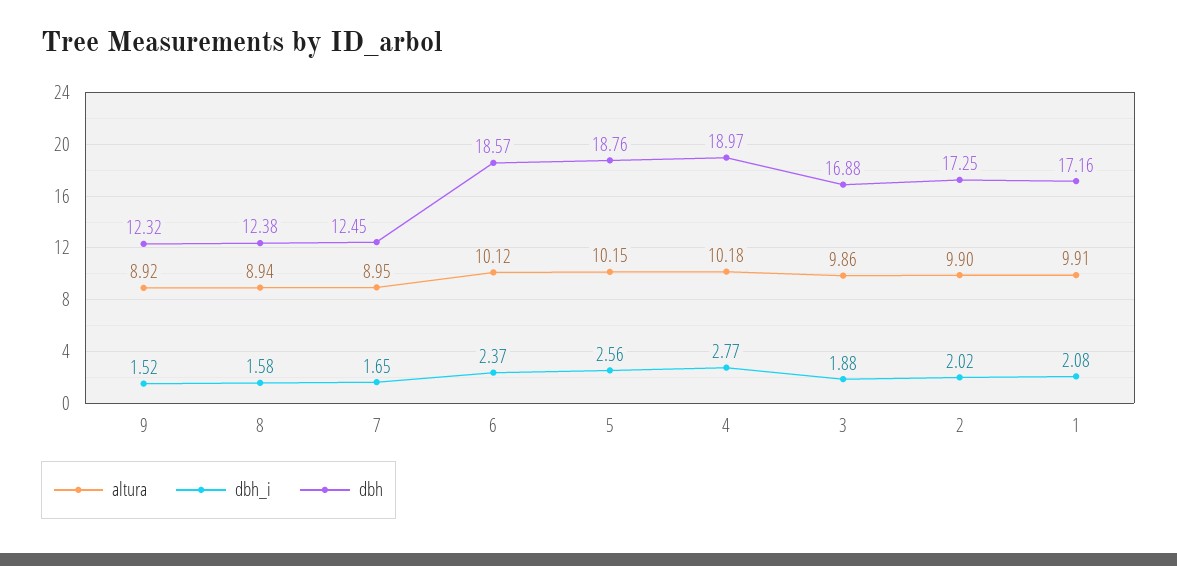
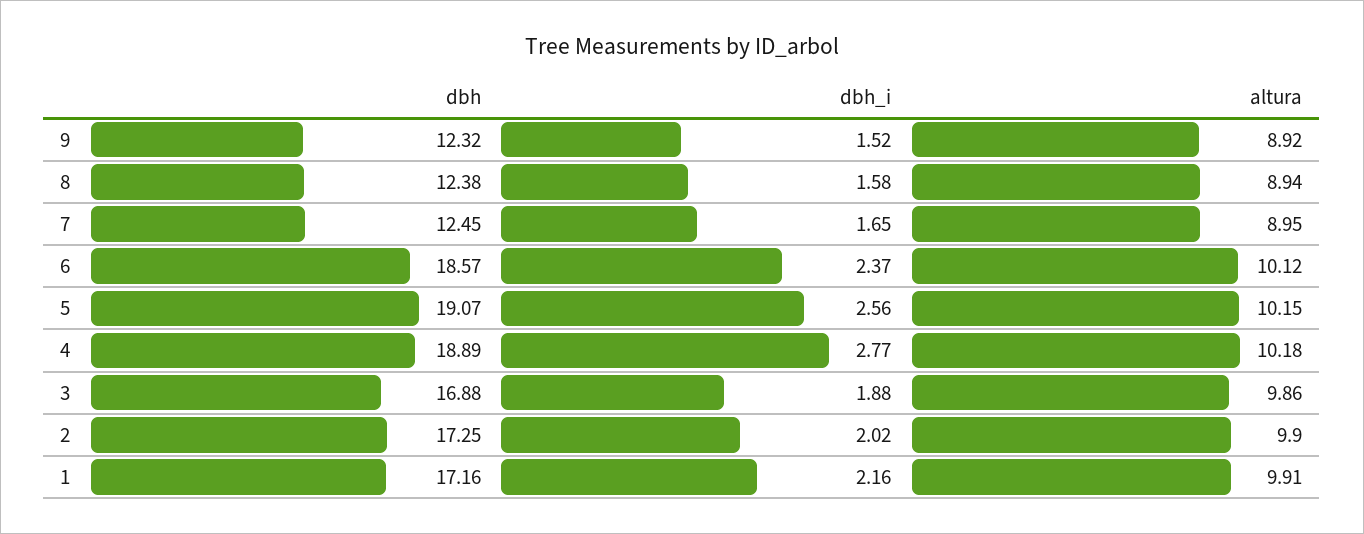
  {
    "altura": {
      "9": 8.92,
      "8": 8.94,
      "7": 8.95,
      "6": 10.12,
      "5": 10.15,
      "4": 10.18,
      "3": 9.86,
      "2": 9.9,
      "1": 9.91
    },
    "dbh_i": {
      "9": 1.52,
      "8": 1.58,
      "7": 1.65,
      "6": 2.37,
      "5": 2.56,
      "4": 2.77,
      "3": 1.88,
      "2": 2.02,
-     "1": 2.08
+     "1": 2.16
    },
    "dbh": {
      "9": 12.32,
      "8": 12.38,
      "7": 12.45,
      "6": 18.57,
-     "5": 18.76,
+     "5": 19.07,
-     "4": 18.97,
+     "4": 18.89,
      "3": 16.88,
      "2": 17.25,
      "1": 17.16
    }
  }

